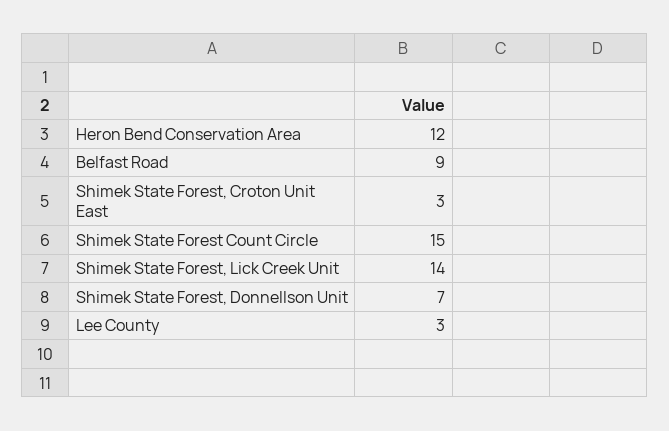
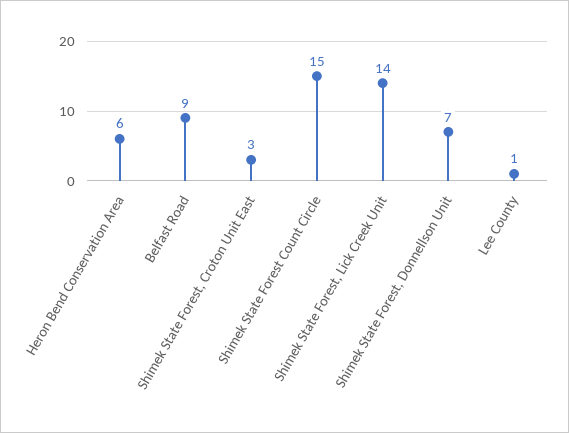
  {
-   "Heron Bend Conservation Area": 12,
+   "Heron Bend Conservation Area": 6,
    "Belfast Road": 9,
    "Shimek State Forest, Croton Unit East": 3,
    "Shimek State Forest Count Circle": 15,
    "Shimek State Forest, Lick Creek Unit": 14,
    "Shimek State Forest, Donnellson Unit": 7,
-   "Lee County": 3
+   "Lee County": 1
  }

